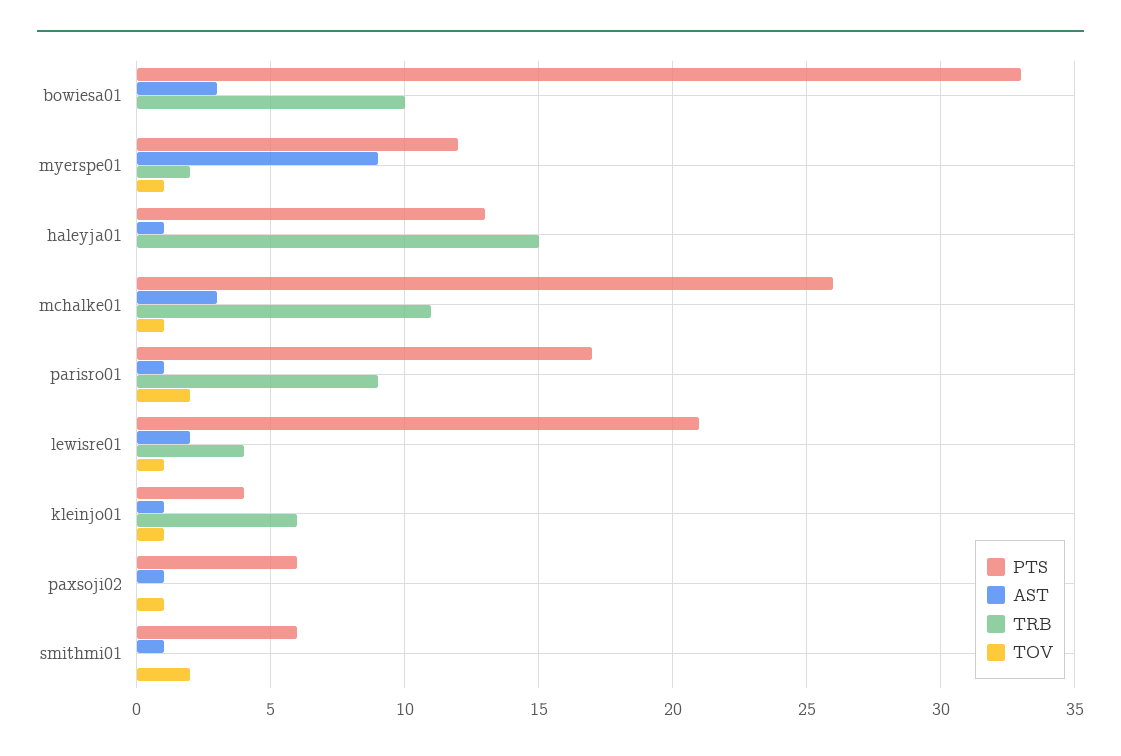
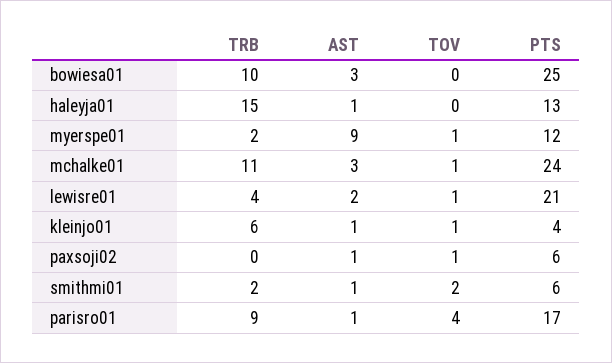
  {
    "PTS": {
-     "bowiesa01": 33,
+     "bowiesa01": 25,
      "myerspe01": 12,
      "haleyja01": 13,
-     "mchalke01": 26,
+     "mchalke01": 24,
      "parisro01": 17,
      "lewisre01": 21,
      "kleinjo01": 4,
      "paxsoji02": 6,
      "smithmi01": 6
    },
    "AST": {
      "bowiesa01": 3,
      "myerspe01": 9,
      "haleyja01": 1,
      "mchalke01": 3,
      "parisro01": 1,
      "lewisre01": 2,
      "kleinjo01": 1,
      "paxsoji02": 1,
      "smithmi01": 1
    },
    "TRB": {
      "bowiesa01": 10,
      "myerspe01": 2,
      "haleyja01": 15,
      "mchalke01": 11,
      "parisro01": 9,
      "lewisre01": 4,
      "kleinjo01": 6,
      "paxsoji02": 0,
-     "smithmi01": 0
+     "smithmi01": 2
    },
    "TOV": {
      "bowiesa01": 0,
      "myerspe01": 1,
      "haleyja01": 0,
      "mchalke01": 1,
-     "parisro01": 2,
+     "parisro01": 4,
      "lewisre01": 1,
      "kleinjo01": 1,
      "paxsoji02": 1,
      "smithmi01": 2
    }
  }

